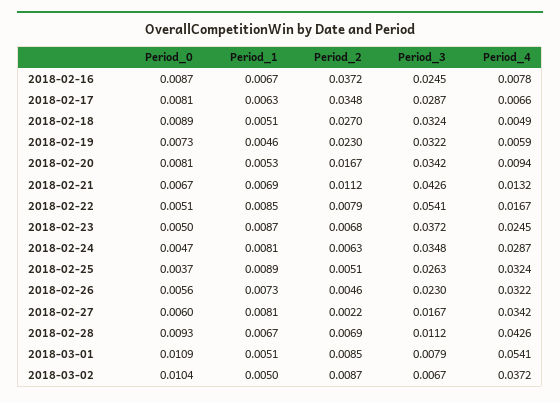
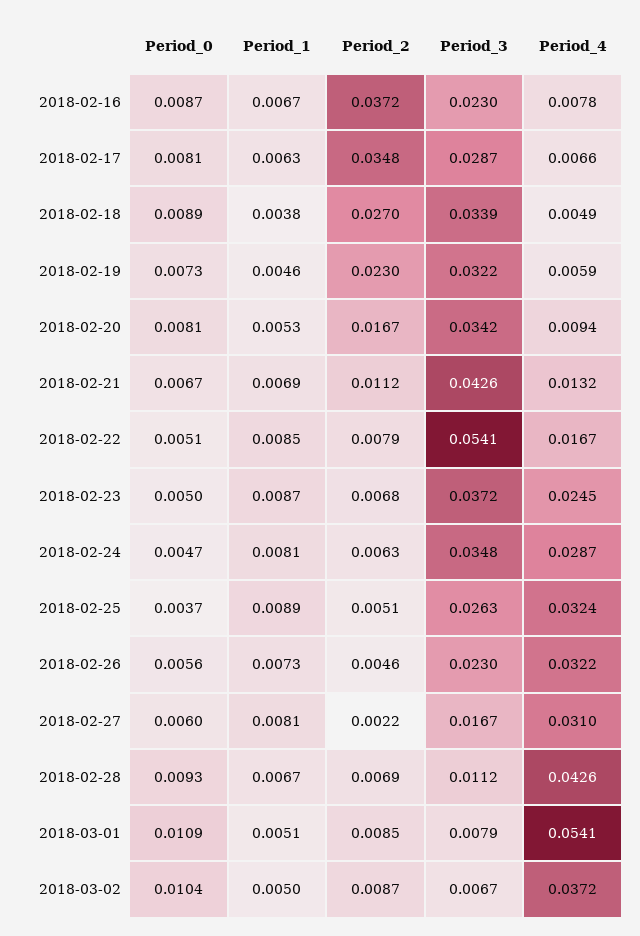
  {
    "Period_0": {
      "2018-02-16": 0.0087,
      "2018-02-17": 0.0081,
      "2018-02-18": 0.0089,
      "2018-02-19": 0.0073,
      "2018-02-20": 0.0081,
      "2018-02-21": 0.0067,
      "2018-02-22": 0.0051,
      "2018-02-23": 0.005,
      "2018-02-24": 0.0047,
      "2018-02-25": 0.0037,
      "2018-02-26": 0.0056,
      "2018-02-27": 0.006,
      "2018-02-28": 0.0093,
      "2018-03-01": 0.0109,
      "2018-03-02": 0.0104
    },
    "Period_1": {
      "2018-02-16": 0.0067,
      "2018-02-17": 0.0063,
-     "2018-02-18": 0.0051,
+     "2018-02-18": 0.0038,
      "2018-02-19": 0.0046,
      "2018-02-20": 0.0053,
      "2018-02-21": 0.0069,
      "2018-02-22": 0.0085,
      "2018-02-23": 0.0087,
      "2018-02-24": 0.0081,
      "2018-02-25": 0.0089,
      "2018-02-26": 0.0073,
      "2018-02-27": 0.0081,
      "2018-02-28": 0.0067,
      "2018-03-01": 0.0051,
      "2018-03-02": 0.005
    },
    "Period_2": {
      "2018-02-16": 0.0372,
      "2018-02-17": 0.0348,
      "2018-02-18": 0.027,
      "2018-02-19": 0.023,
      "2018-02-20": 0.0167,
      "2018-02-21": 0.0112,
      "2018-02-22": 0.0079,
      "2018-02-23": 0.0068,
      "2018-02-24": 0.0063,
      "2018-02-25": 0.0051,
      "2018-02-26": 0.0046,
      "2018-02-27": 0.0022,
      "2018-02-28": 0.0069,
      "2018-03-01": 0.0085,
      "2018-03-02": 0.0087
    },
    "Period_3": {
-     "2018-02-16": 0.0245,
+     "2018-02-16": 0.023,
      "2018-02-17": 0.0287,
-     "2018-02-18": 0.0324,
+     "2018-02-18": 0.0339,
      "2018-02-19": 0.0322,
      "2018-02-20": 0.0342,
      "2018-02-21": 0.0426,
      "2018-02-22": 0.0541,
      "2018-02-23": 0.0372,
      "2018-02-24": 0.0348,
      "2018-02-25": 0.0263,
      "2018-02-26": 0.023,
      "2018-02-27": 0.0167,
      "2018-02-28": 0.0112,
      "2018-03-01": 0.0079,
      "2018-03-02": 0.0067
    },
    "Period_4": {
      "2018-02-16": 0.0078,
      "2018-02-17": 0.0066,
      "2018-02-18": 0.0049,
      "2018-02-19": 0.0059,
      "2018-02-20": 0.0094,
      "2018-02-21": 0.0132,
      "2018-02-22": 0.0167,
      "2018-02-23": 0.0245,
      "2018-02-24": 0.0287,
      "2018-02-25": 0.0324,
      "2018-02-26": 0.0322,
-     "2018-02-27": 0.0342,
+     "2018-02-27": 0.031,
      "2018-02-28": 0.0426,
      "2018-03-01": 0.0541,
      "2018-03-02": 0.0372
    }
  }

